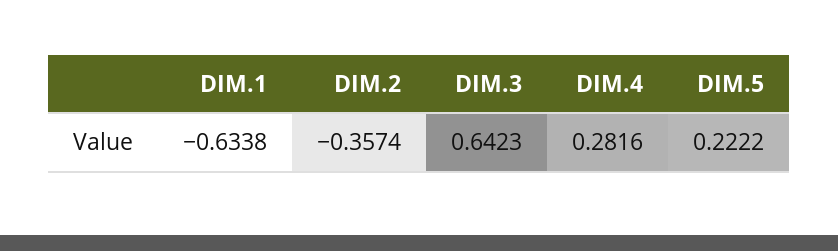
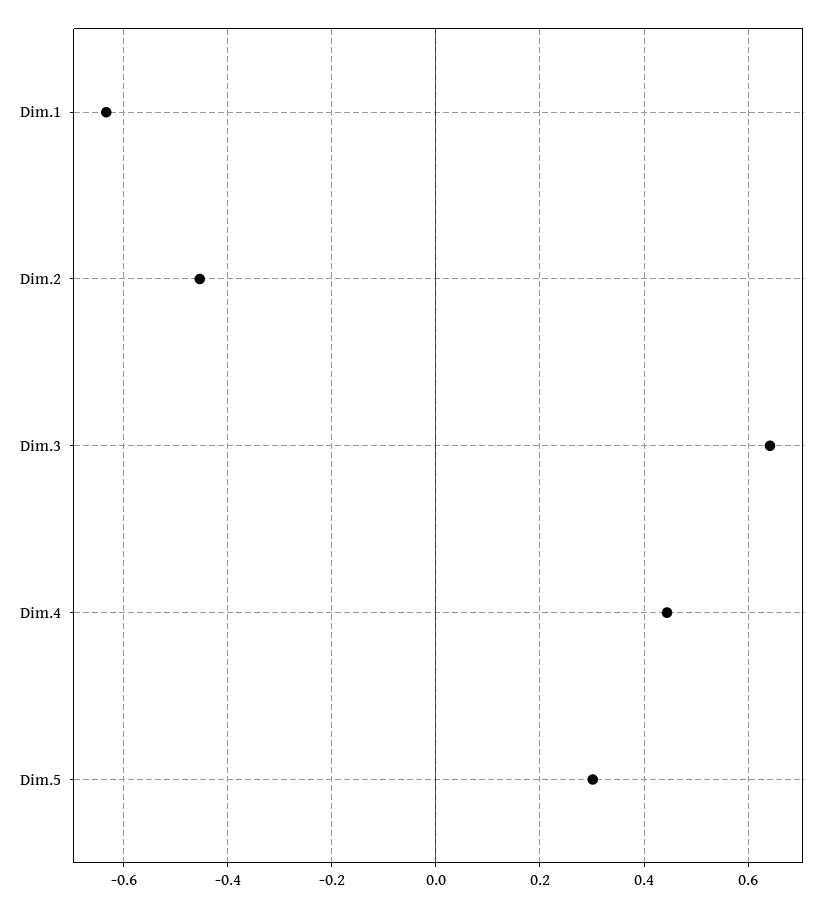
  {
    "DIM.1": -0.6338,
-   "DIM.2": -0.3574,
+   "DIM.2": -0.46,
    "DIM.3": 0.6423,
-   "DIM.4": 0.2816,
+   "DIM.4": 0.44,
-   "DIM.5": 0.2222
+   "DIM.5": 0.3
  }

